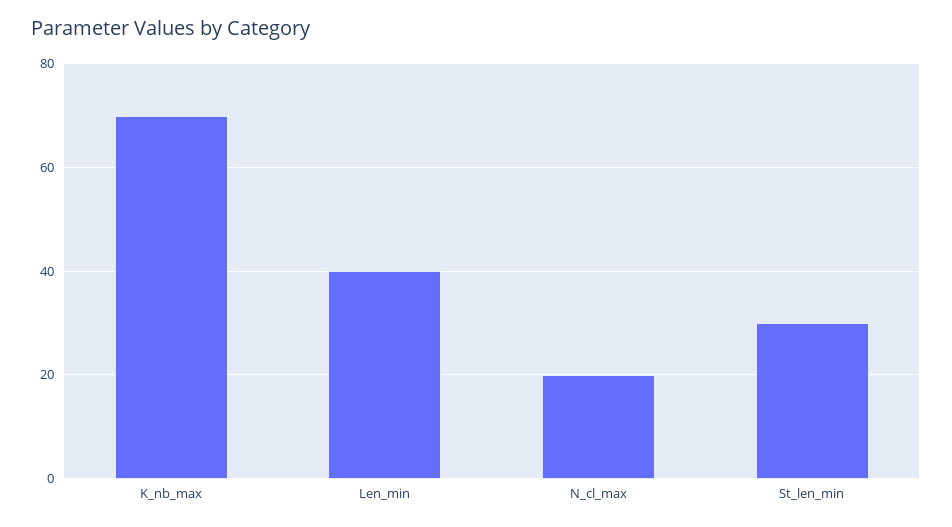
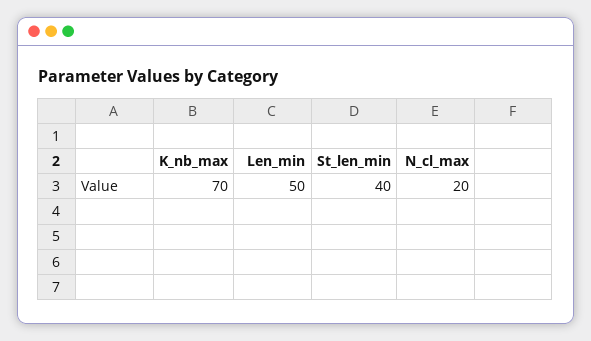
  {
    "K_nb_max": 70,
-   "Len_min": 40,
+   "Len_min": 50,
    "N_cl_max": 20,
-   "St_len_min": 30
+   "St_len_min": 40
  }

